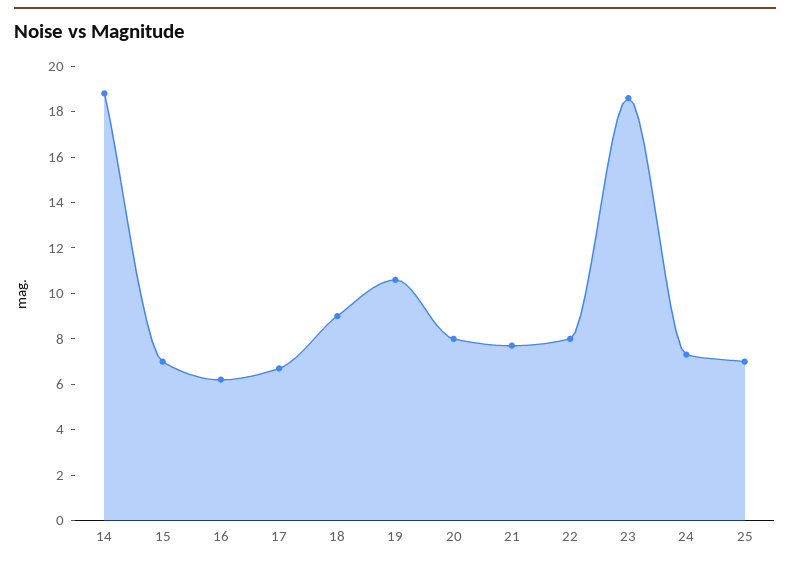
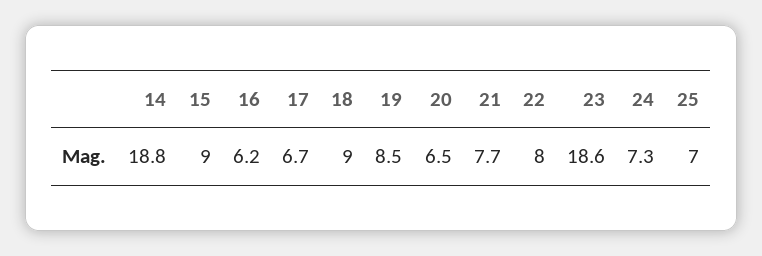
  {
    "14": 18.8,
-   "15": 7,
+   "15": 9,
    "16": 6.2,
    "17": 6.7,
    "18": 9,
-   "19": 10.5,
+   "19": 8.5,
-   "20": 8,
+   "20": 6.5,
    "21": 7.7,
    "22": 8,
    "23": 18.6,
    "24": 7.3,
    "25": 7
  }

